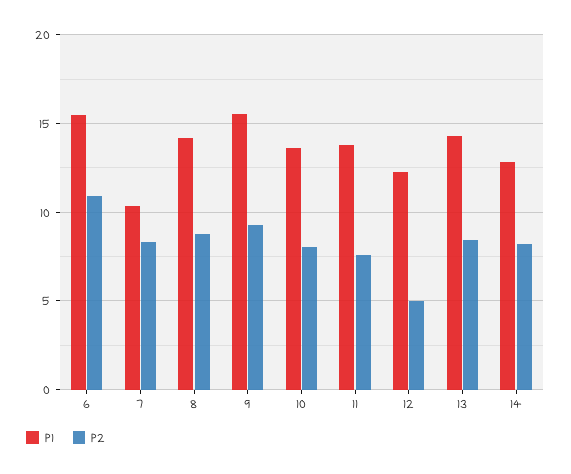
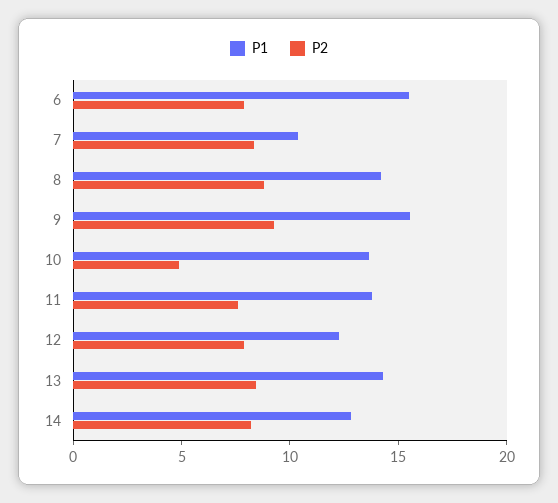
  {
    "P1": {
      "6": 15.5,
      "7": 10.5,
      "8": 14,
      "9": 15.5,
      "10": 13.5,
      "11": 14,
      "12": 12.5,
      "13": 14.5,
      "14": 13
    },
    "P2": {
-     "6": 11,
+     "6": 8,
      "7": 8.5,
      "8": 9,
      "9": 9.5,
-     "10": 8,
+     "10": 5,
      "11": 7.5,
-     "12": 5,
+     "12": 8,
      "13": 8.5,
      "14": 8
    }
  }

